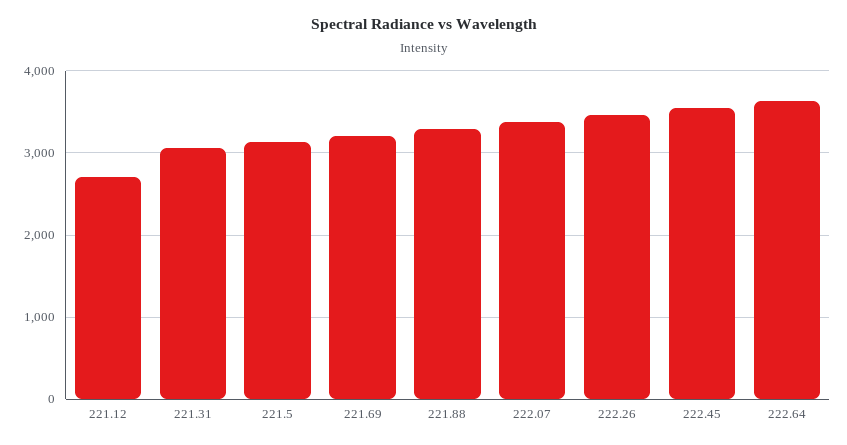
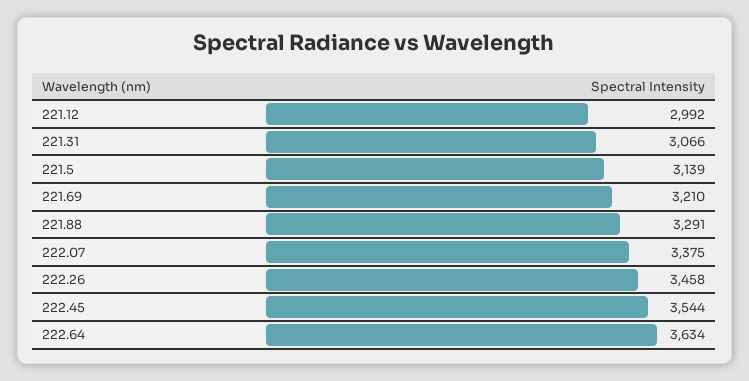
  {
-   "221.12": 2700,
+   "221.12": 2992,
    "221.31": 3066,
    "221.5": 3139,
    "221.69": 3210,
    "221.88": 3291,
    "222.07": 3375,
    "222.26": 3458,
    "222.45": 3544,
    "222.64": 3634
  }

